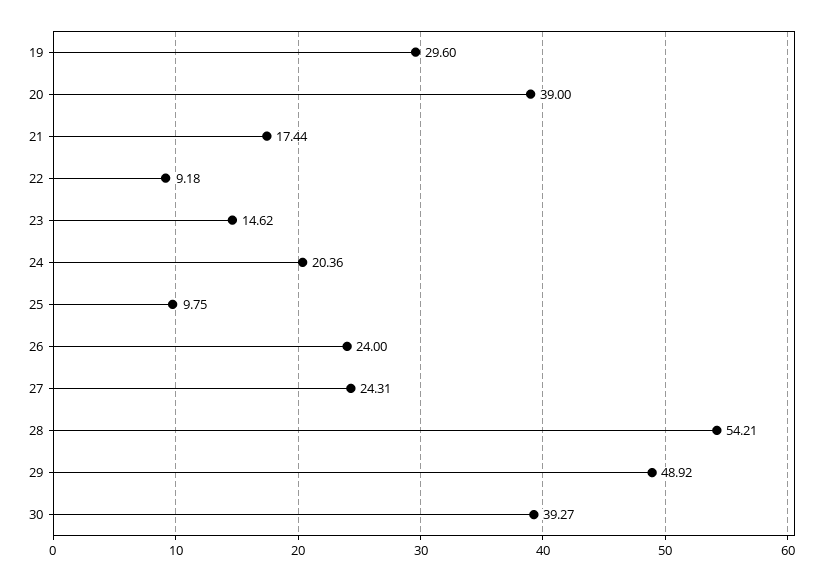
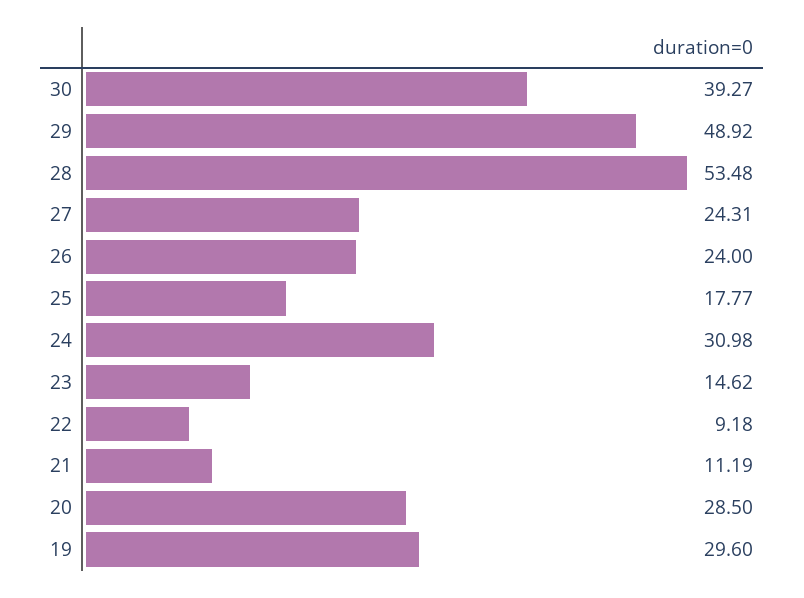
  {
    "19": 29.6,
-   "20": 39,
+   "20": 28.5,
-   "21": 17.44,
+   "21": 11.19,
    "22": 9.18,
    "23": 14.62,
-   "24": 20.36,
+   "24": 30.98,
-   "25": 9.75,
+   "25": 17.77,
    "26": 24,
    "27": 24.31,
-   "28": 54.21,
+   "28": 53.48,
    "29": 48.92,
    "30": 39.27
  }

